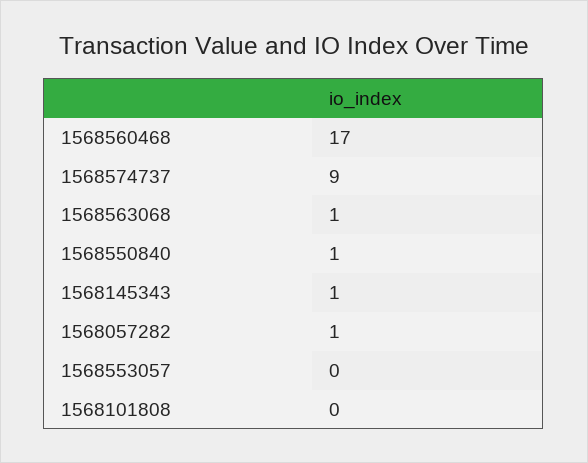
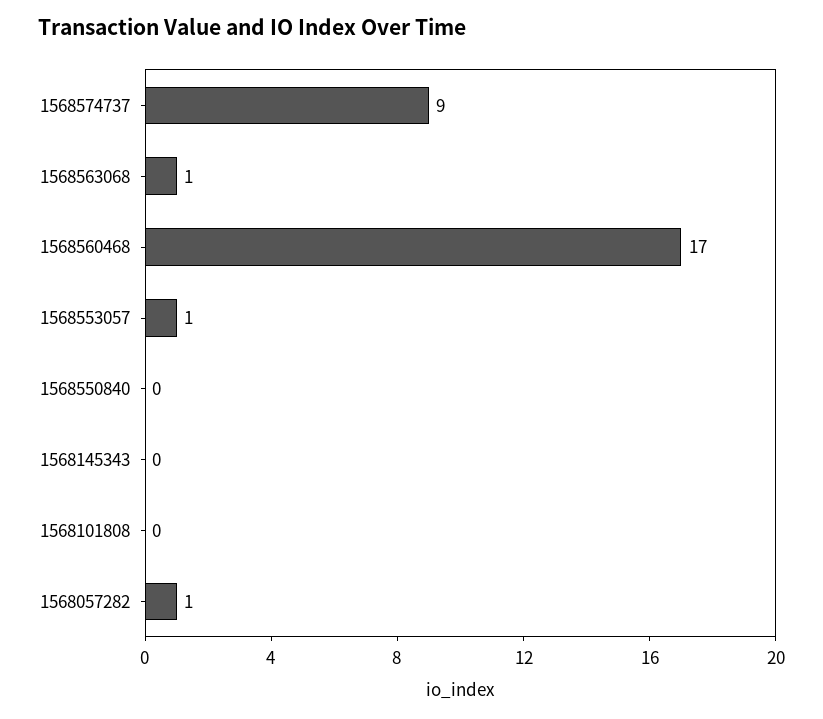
  {
    "1568560468": 17,
    "1568574737": 9,
    "1568563068": 1,
-   "1568550840": 1,
+   "1568550840": 0,
-   "1568145343": 1,
+   "1568145343": 0,
    "1568057282": 1,
-   "1568553057": 0,
+   "1568553057": 1,
    "1568101808": 0
  }

